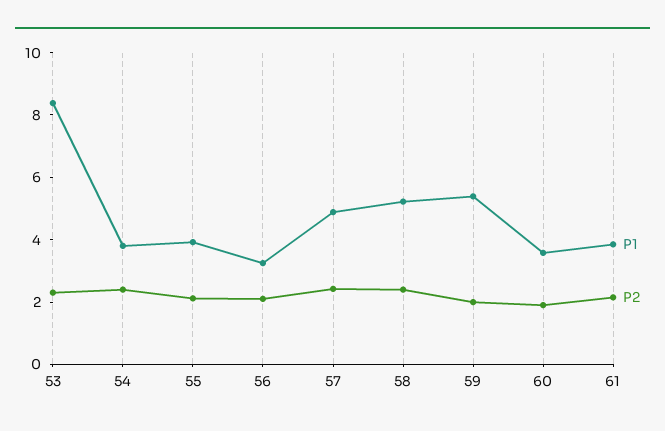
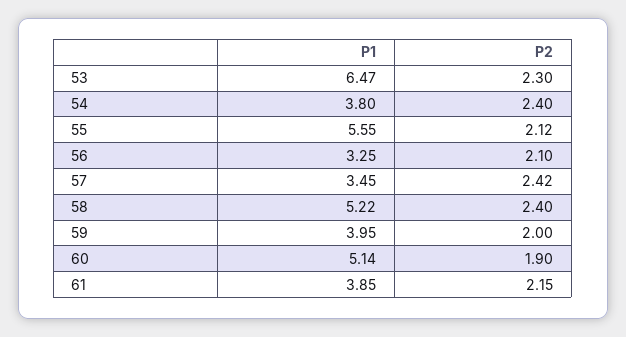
  {
    "P1": {
-     "53": 8.5,
+     "53": 6.47,
      "54": 3.8,
-     "55": 4,
+     "55": 5.55,
      "56": 3.25,
-     "57": 5,
+     "57": 3.45,
      "58": 5.22,
-     "59": 5.5,
+     "59": 3.95,
-     "60": 3.5,
+     "60": 5.14,
      "61": 3.85
    },
    "P2": {
      "53": 2.3,
      "54": 2.4,
      "55": 2.12,
      "56": 2.1,
      "57": 2.42,
      "58": 2.4,
      "59": 2,
      "60": 1.9,
      "61": 2.15
    }
  }

